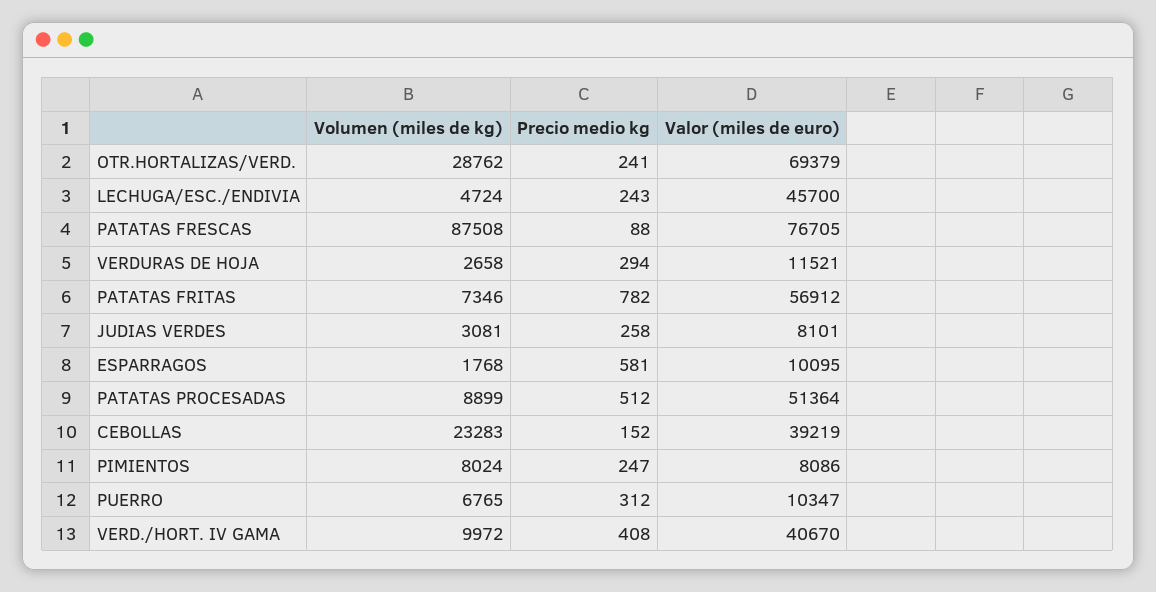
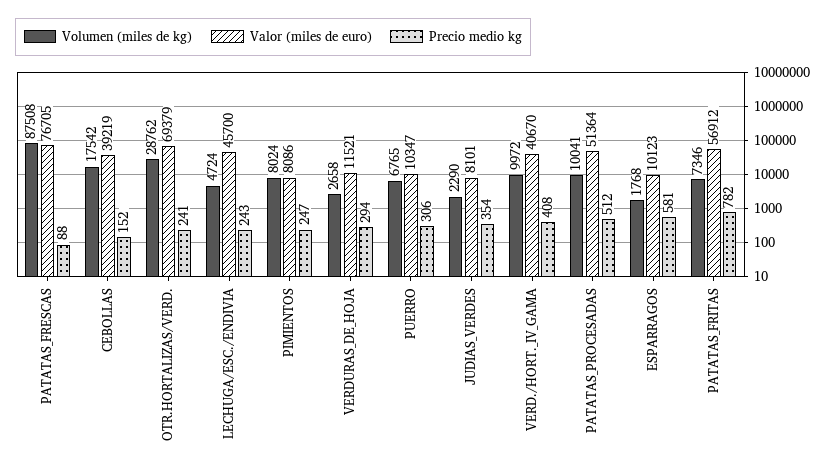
  {
    "Volumen (miles de kg)": {
      "OTR.HORTALIZAS/VERD.": 28762,
      "LECHUGA/ESC./ENDIVIA": 4724,
      "PATATAS FRESCAS": 87508,
      "VERDURAS DE HOJA": 2658,
      "PATATAS FRITAS": 7346,
-     "JUDIAS VERDES": 3081,
+     "JUDIAS VERDES": 2290,
      "ESPARRAGOS": 1768,
-     "PATATAS PROCESADAS": 8899,
+     "PATATAS PROCESADAS": 10041,
-     "CEBOLLAS": 23283,
+     "CEBOLLAS": 17542,
      "PIMIENTOS": 8024,
      "PUERRO": 6765,
      "VERD./HORT. IV GAMA": 9972
    },
    "Precio medio kg": {
      "OTR.HORTALIZAS/VERD.": 241,
      "LECHUGA/ESC./ENDIVIA": 243,
      "PATATAS FRESCAS": 88,
      "VERDURAS DE HOJA": 294,
      "PATATAS FRITAS": 782,
-     "JUDIAS VERDES": 258,
+     "JUDIAS VERDES": 354,
      "ESPARRAGOS": 581,
      "PATATAS PROCESADAS": 512,
      "CEBOLLAS": 152,
      "PIMIENTOS": 247,
-     "PUERRO": 312,
+     "PUERRO": 306,
      "VERD./HORT. IV GAMA": 408
    },
    "Valor (miles de euro)": {
      "OTR.HORTALIZAS/VERD.": 69379,
      "LECHUGA/ESC./ENDIVIA": 45700,
      "PATATAS FRESCAS": 76705,
      "VERDURAS DE HOJA": 11521,
      "PATATAS FRITAS": 56912,
      "JUDIAS VERDES": 8101,
-     "ESPARRAGOS": 10095,
+     "ESPARRAGOS": 10123,
      "PATATAS PROCESADAS": 51364,
      "CEBOLLAS": 39219,
      "PIMIENTOS": 8086,
      "PUERRO": 10347,
      "VERD./HORT. IV GAMA": 40670
    }
  }

